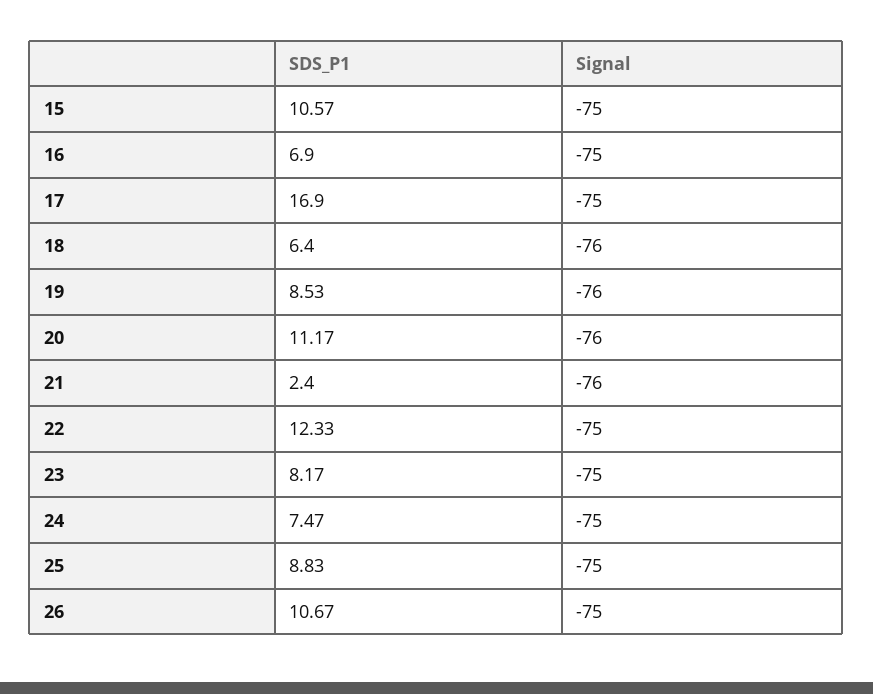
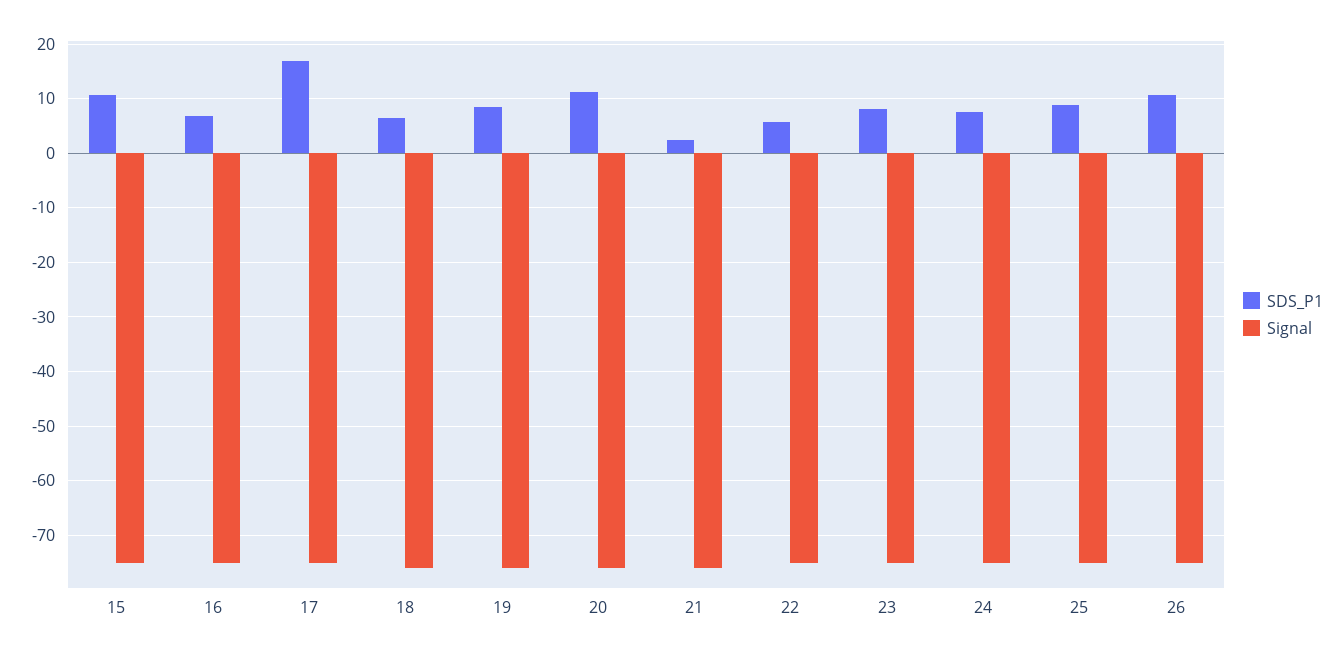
  {
    "SDS_P1": {
      "15": 10.57,
      "16": 6.9,
      "17": 16.9,
      "18": 6.4,
      "19": 8.53,
      "20": 11.17,
      "21": 2.4,
-     "22": 12.33,
+     "22": 6,
      "23": 8.17,
      "24": 7.47,
      "25": 8.83,
      "26": 10.67
    },
    "Signal": {
      "15": -75,
      "16": -75,
      "17": -75,
      "18": -76,
      "19": -76,
      "20": -76,
      "21": -76,
      "22": -75,
      "23": -75,
      "24": -75,
      "25": -75,
      "26": -75
    }
  }

